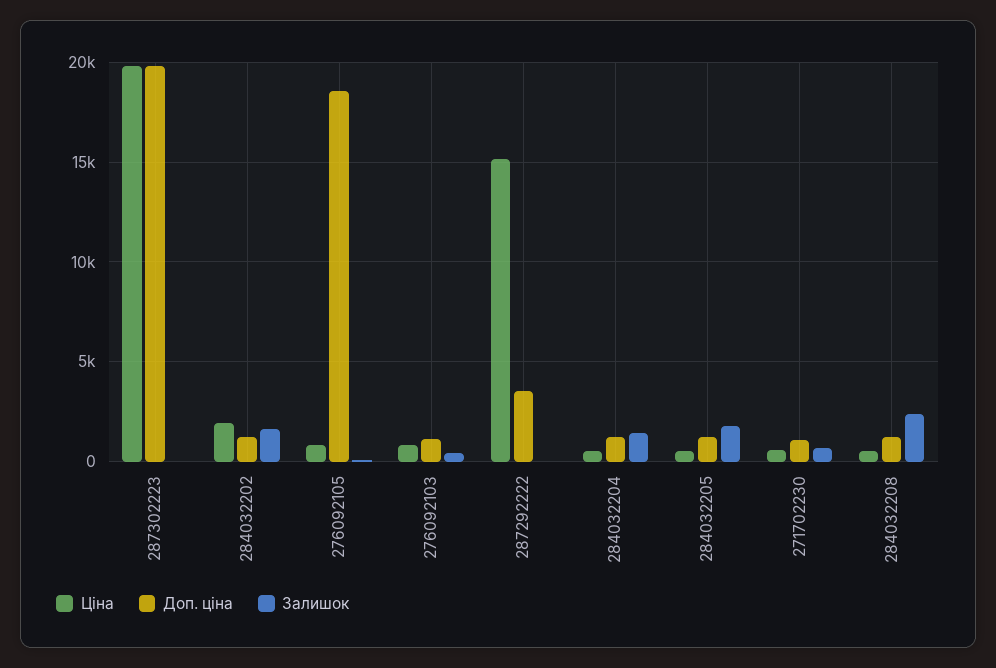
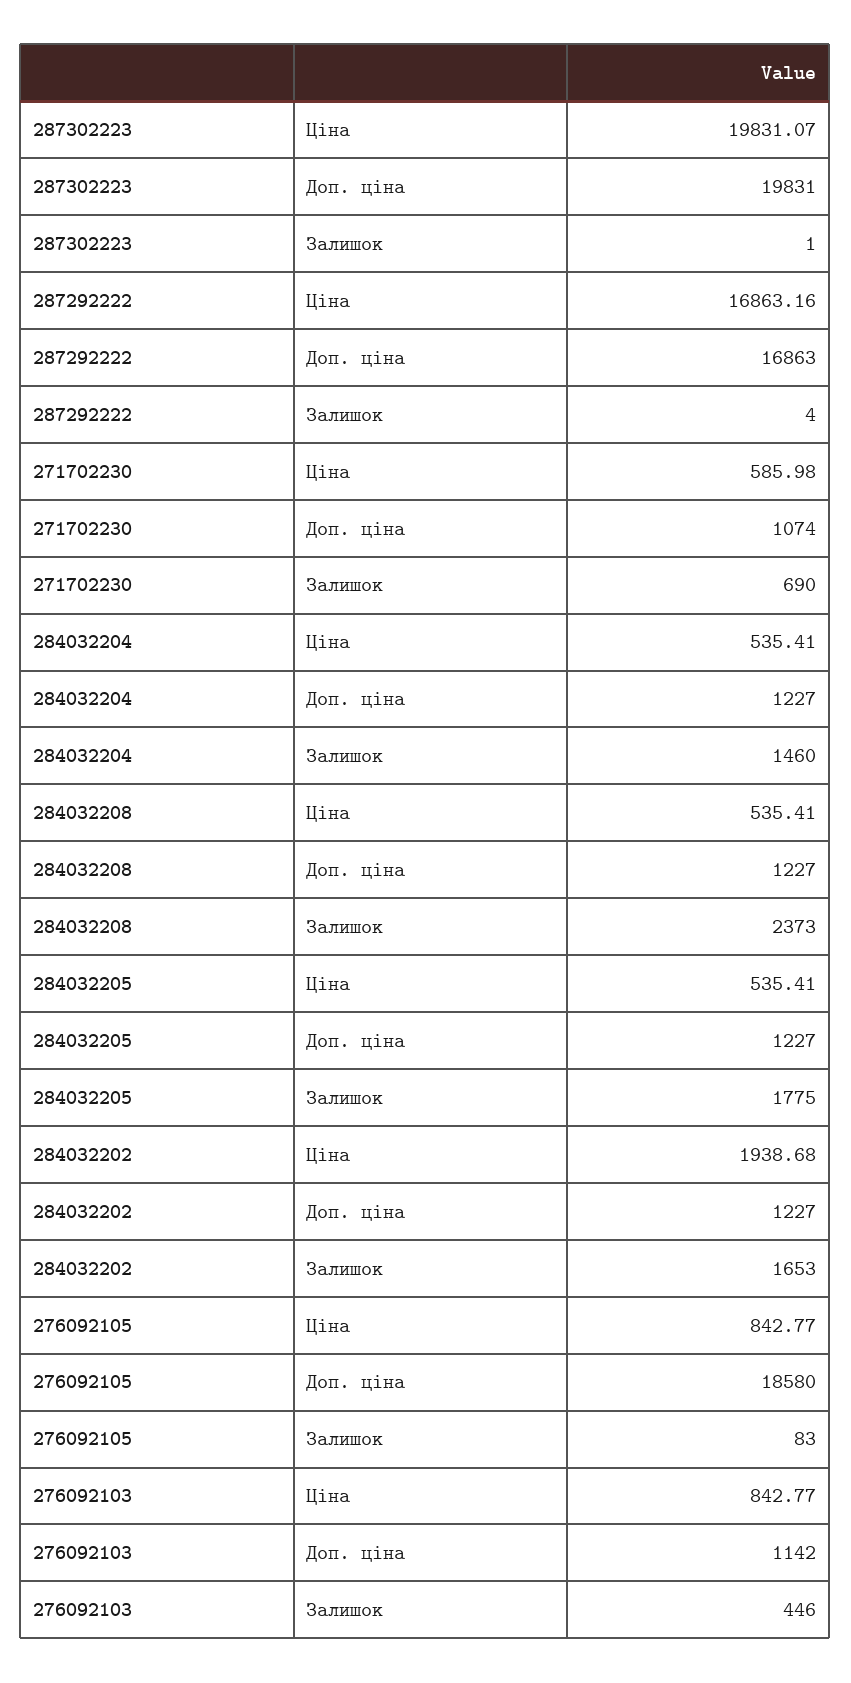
  {
    "Ціна": {
      "287302223": 19831.07,
      "284032202": 1938.68,
      "276092105": 842.77,
      "276092103": 842.77,
-     "287292222": 15000,
+     "287292222": 16863.16,
      "284032204": 535.41,
      "284032205": 535.41,
      "271702230": 585.98,
      "284032208": 535.41
    },
    "Доп. ціна": {
      "287302223": 19831,
      "284032202": 1227,
      "276092105": 18580,
      "276092103": 1142,
-     "287292222": 3500,
+     "287292222": 16863,
      "284032204": 1227,
      "284032205": 1227,
      "271702230": 1074,
      "284032208": 1227
    },
    "Залишок": {
      "287302223": 1,
      "284032202": 1653,
      "276092105": 83,
      "276092103": 446,
      "287292222": 4,
      "284032204": 1460,
      "284032205": 1775,
      "271702230": 690,
      "284032208": 2373
    }
  }

